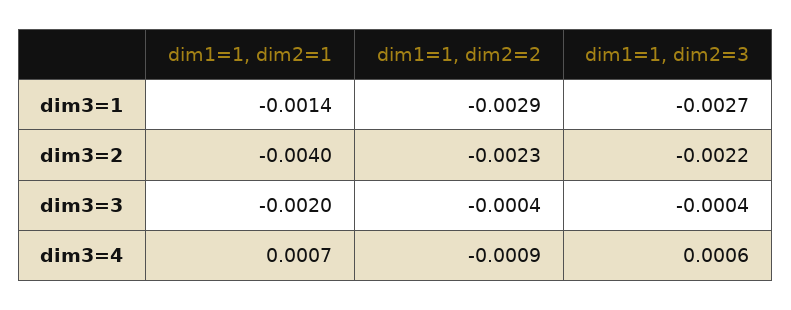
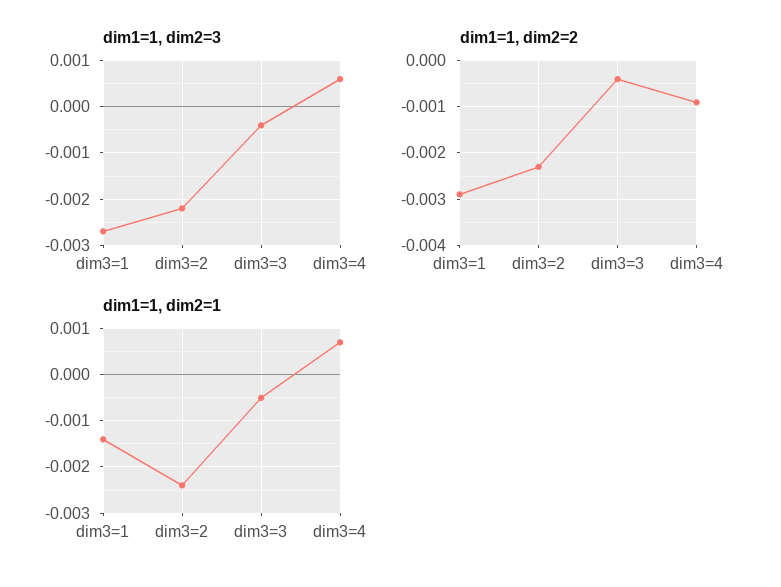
  {
    "dim1=1, dim2=1": {
      "dim3=1": -0.0014,
-     "dim3=2": -0.004,
+     "dim3=2": -0.0025,
-     "dim3=3": -0.002,
+     "dim3=3": -0.0005,
      "dim3=4": 0.0007
    },
    "dim1=1, dim2=2": {
      "dim3=1": -0.0029,
      "dim3=2": -0.0023,
      "dim3=3": -0.0004,
      "dim3=4": -0.0009
    },
    "dim1=1, dim2=3": {
      "dim3=1": -0.0027,
      "dim3=2": -0.0022,
      "dim3=3": -0.0004,
      "dim3=4": 0.0006
    }
  }

